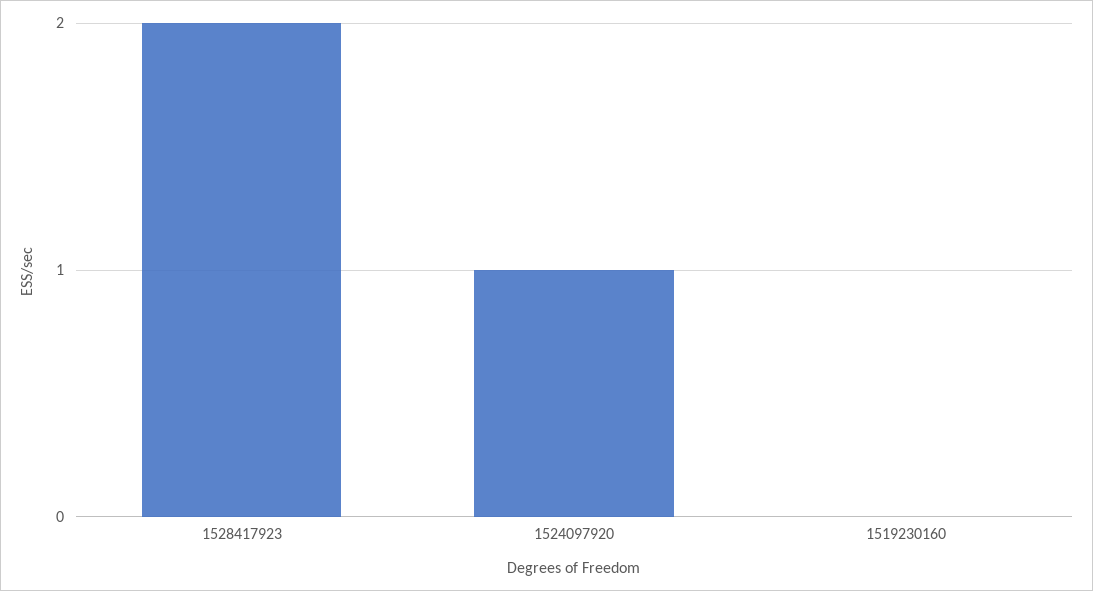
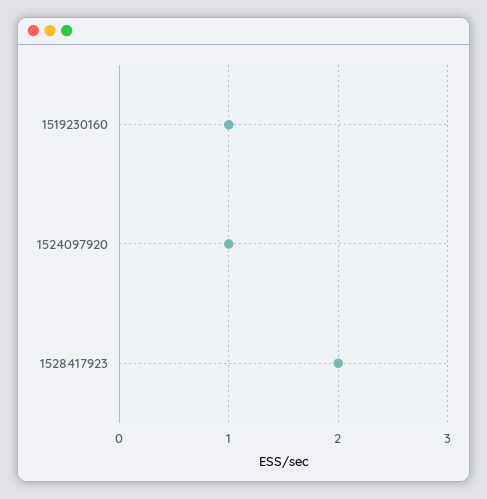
  {
    "1528417923": 2,
    "1524097920": 1,
-   "1519230160": 0
+   "1519230160": 1
  }

